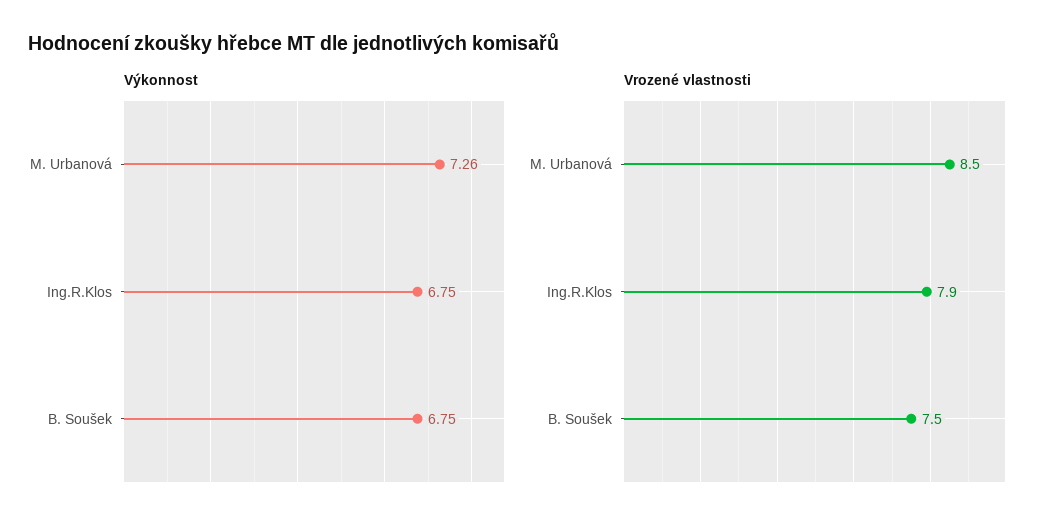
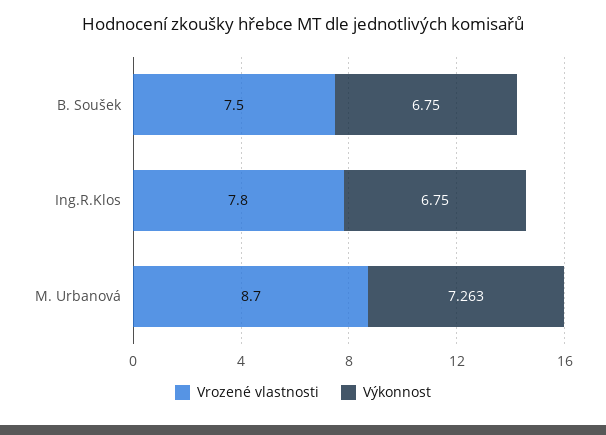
  {
    "Výkonnost": {
      "M. Urbanová": 7.263,
      "Ing.R.Klos": 6.75,
      "B. Soušek": 6.75
    },
    "Vrozené vlastnosti": {
-     "M. Urbanová": 8.5,
+     "M. Urbanová": 8.7,
-     "Ing.R.Klos": 7.9,
+     "Ing.R.Klos": 7.8,
      "B. Soušek": 7.5
    }
  }

